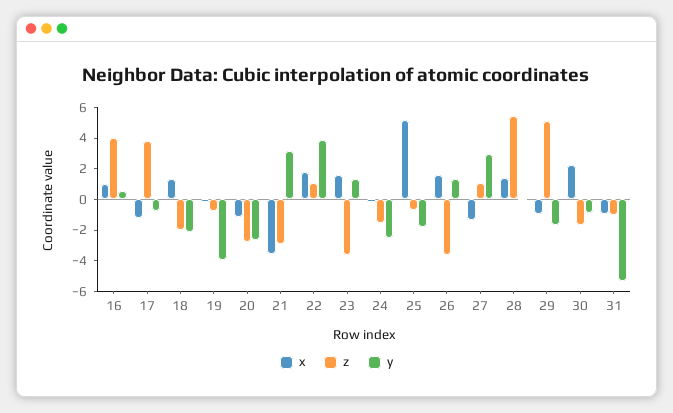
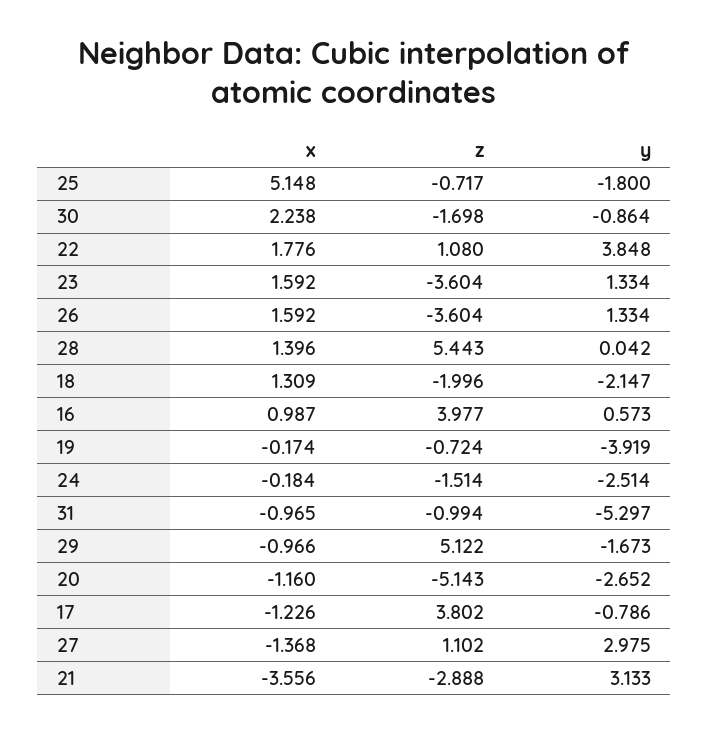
  {
    "x": {
      "16": 0.987,
      "17": -1.226,
      "18": 1.309,
      "19": -0.174,
      "20": -1.16,
      "21": -3.556,
      "22": 1.776,
      "23": 1.592,
      "24": -0.184,
      "25": 5.148,
      "26": 1.592,
      "27": -1.368,
      "28": 1.396,
      "29": -0.966,
      "30": 2.238,
      "31": -0.965
    },
    "z": {
      "16": 3.977,
      "17": 3.802,
      "18": -1.996,
      "19": -0.724,
-     "20": -3,
+     "20": -5.143,
      "21": -2.888,
      "22": 1.08,
      "23": -3.604,
      "24": -1.514,
      "25": -0.717,
      "26": -3.604,
      "27": 1.102,
      "28": 5.443,
      "29": 5.122,
      "30": -1.698,
      "31": -0.994
    },
    "y": {
      "16": 0.573,
      "17": -0.786,
      "18": -2.147,
      "19": -3.919,
      "20": -2.652,
      "21": 3.133,
      "22": 3.848,
      "23": 1.334,
      "24": -2.514,
      "25": -1.8,
      "26": 1.334,
      "27": 2.975,
      "28": 0.042,
      "29": -1.673,
      "30": -0.864,
      "31": -5.297
    }
  }

